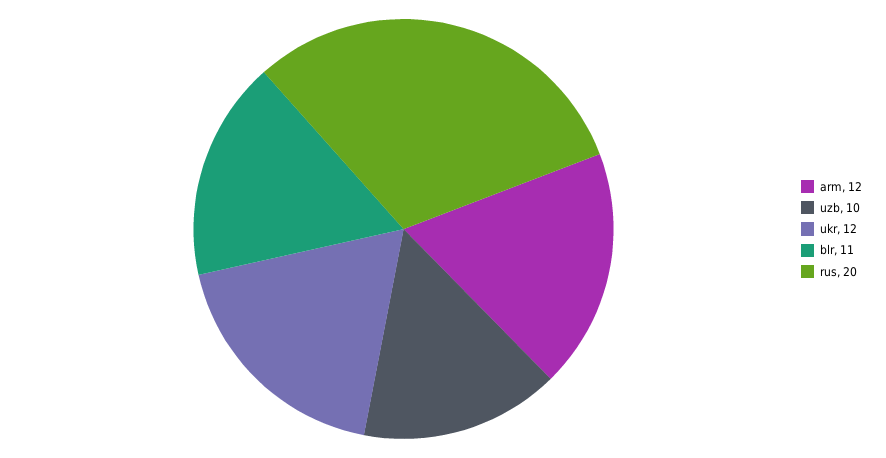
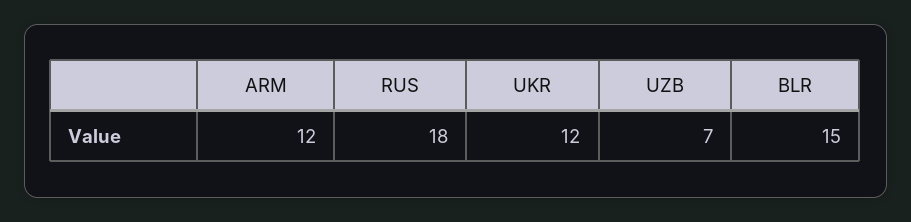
  {
    "arm": 12,
-   "uzb": 10,
+   "uzb": 7,
    "ukr": 12,
-   "blr": 11,
+   "blr": 15,
-   "rus": 20
+   "rus": 18
  }

